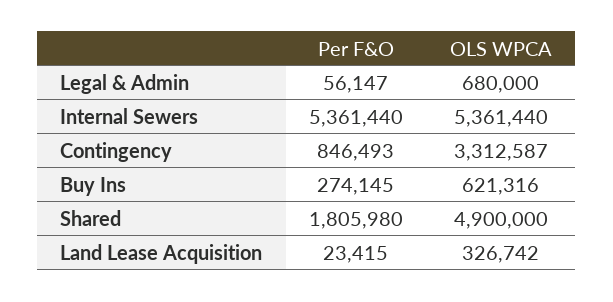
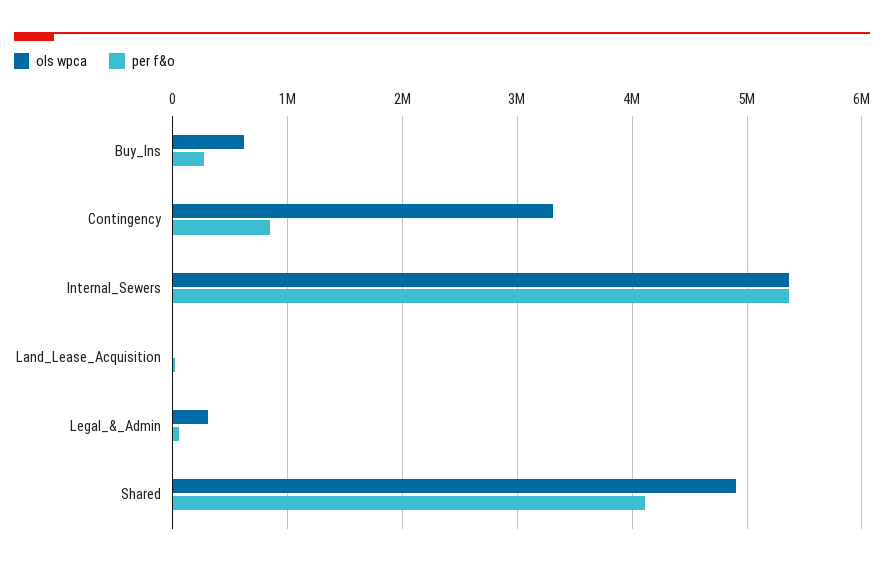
  {
    "Per F&O": {
      "Legal & Admin": 56147,
      "Internal Sewers": 5361440,
      "Contingency": 846493,
      "Buy Ins": 274145,
-     "Shared": 1805980,
+     "Shared": 4100000,
      "Land Lease Acquisition": 23415
    },
    "OLS WPCA": {
-     "Legal & Admin": 680000,
+     "Legal & Admin": 300000,
      "Internal Sewers": 5361440,
      "Contingency": 3312587,
      "Buy Ins": 621316,
      "Shared": 4900000,
-     "Land Lease Acquisition": 326742
+     "Land Lease Acquisition": 0
    }
  }

